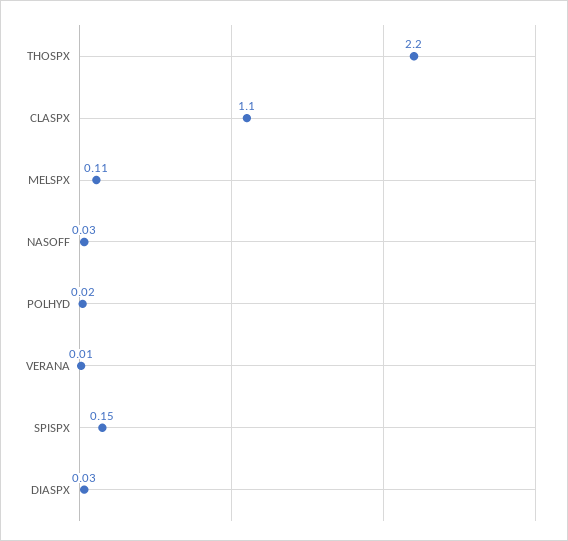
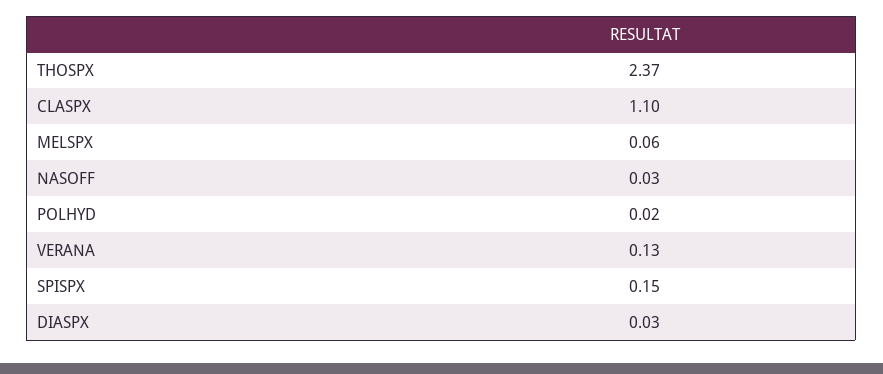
  {
-   "THOSPX": 2.2,
+   "THOSPX": 2.37,
    "CLASPX": 1.1,
-   "MELSPX": 0.11,
+   "MELSPX": 0.06,
    "NASOFF": 0.03,
    "POLHYD": 0.02,
-   "VERANA": 0.01,
+   "VERANA": 0.13,
    "SPISPX": 0.15,
    "DIASPX": 0.03
  }

